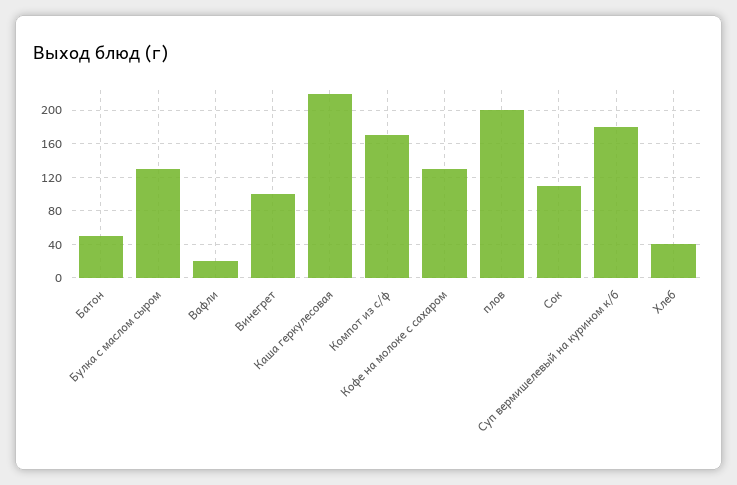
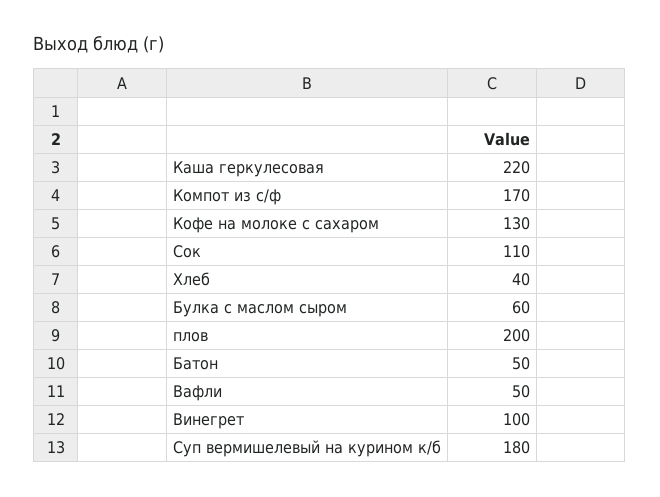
  {
    "Батон": 50,
-   "Булка с маслом сыром": 130,
+   "Булка с маслом сыром": 60,
-   "Вафли": 20,
+   "Вафли": 50,
    "Винегрет": 100,
    "Каша геркулесовая": 220,
    "Компот из с/ф": 170,
    "Кофе на молоке с сахаром": 130,
    "плов": 200,
    "Сок": 110,
    "Суп вермишелевый на курином к/б": 180,
    "Хлеб": 40
  }

